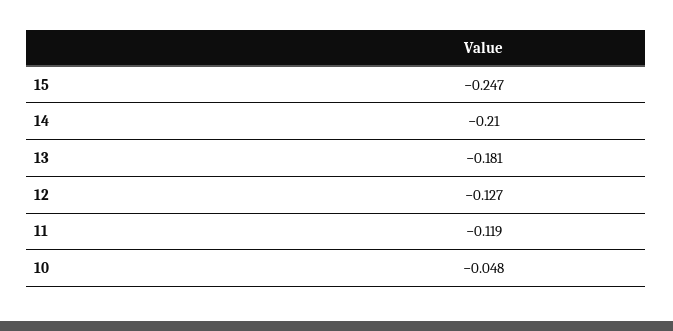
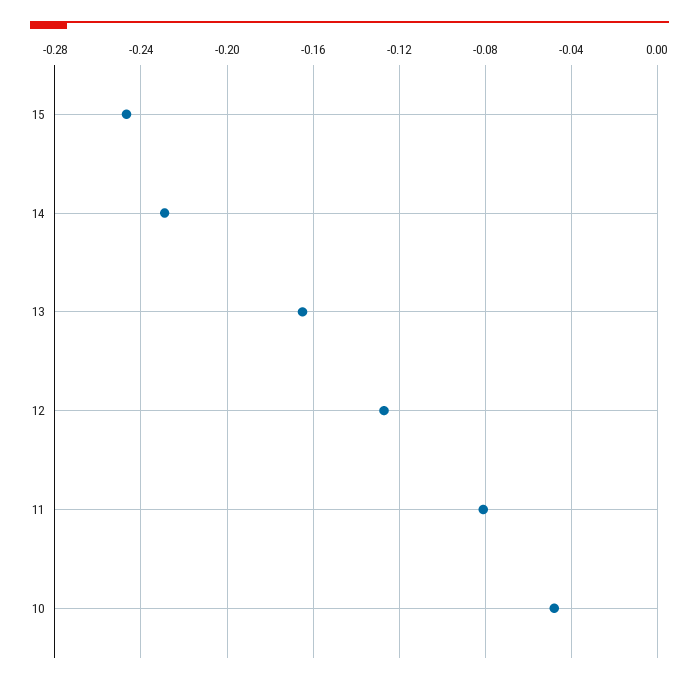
  {
    "15": -0.247,
-   "14": -0.21,
+   "14": -0.23,
-   "13": -0.181,
+   "13": -0.165,
    "12": -0.127,
-   "11": -0.119,
+   "11": -0.08,
    "10": -0.048
  }

